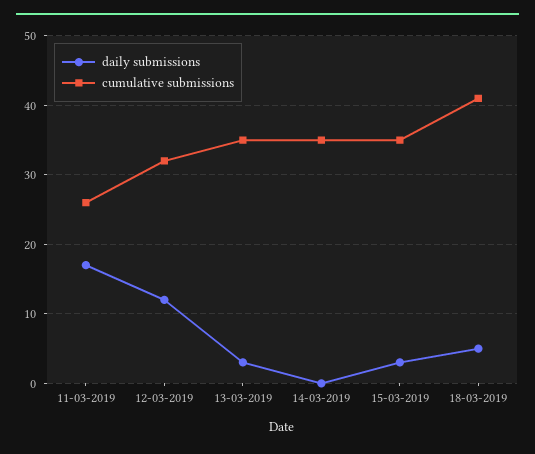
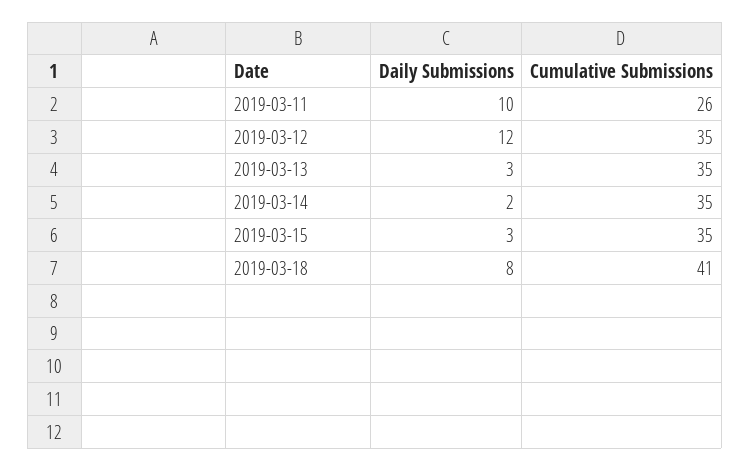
  {
    "daily submissions": {
-     "11-03-2019": 17,
+     "11-03-2019": 10,
      "12-03-2019": 12,
      "13-03-2019": 3,
-     "14-03-2019": 0,
+     "14-03-2019": 2,
      "15-03-2019": 3,
-     "18-03-2019": 5
+     "18-03-2019": 8
    },
    "cumulative submissions": {
      "11-03-2019": 26,
-     "12-03-2019": 32,
+     "12-03-2019": 35,
      "13-03-2019": 35,
      "14-03-2019": 35,
      "15-03-2019": 35,
      "18-03-2019": 41
    }
  }

